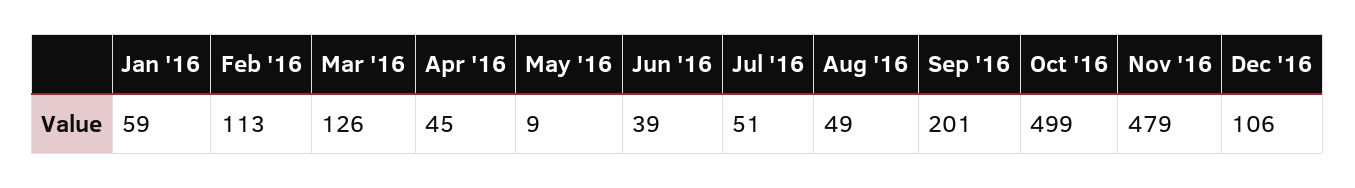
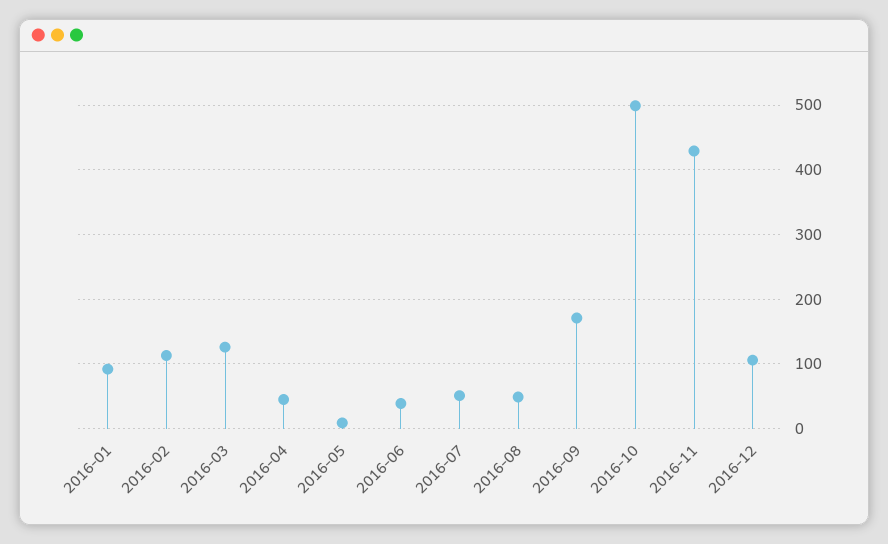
  {
-   "Jan '16": 59,
+   "Jan '16": 90,
    "Feb '16": 113,
    "Mar '16": 126,
    "Apr '16": 45,
    "May '16": 9,
    "Jun '16": 39,
    "Jul '16": 51,
    "Aug '16": 49,
-   "Sep '16": 201,
+   "Sep '16": 170,
    "Oct '16": 499,
-   "Nov '16": 479,
+   "Nov '16": 430,
    "Dec '16": 106
  }

